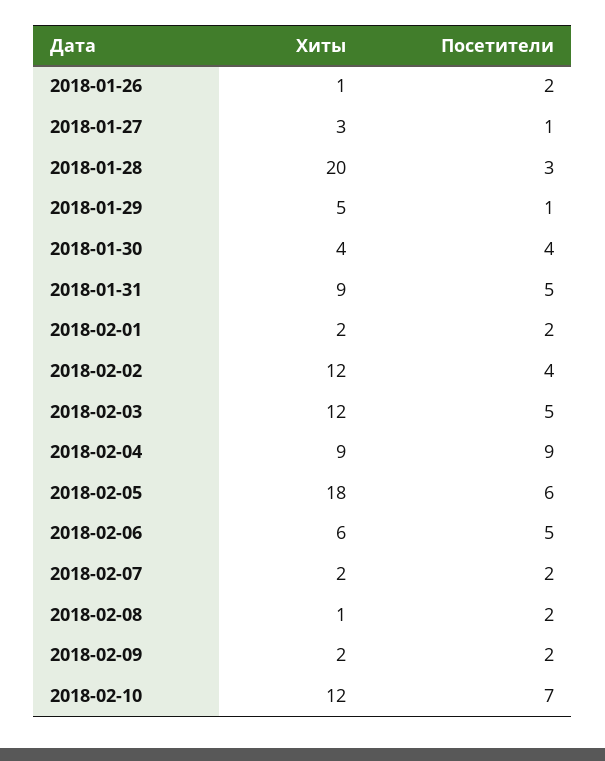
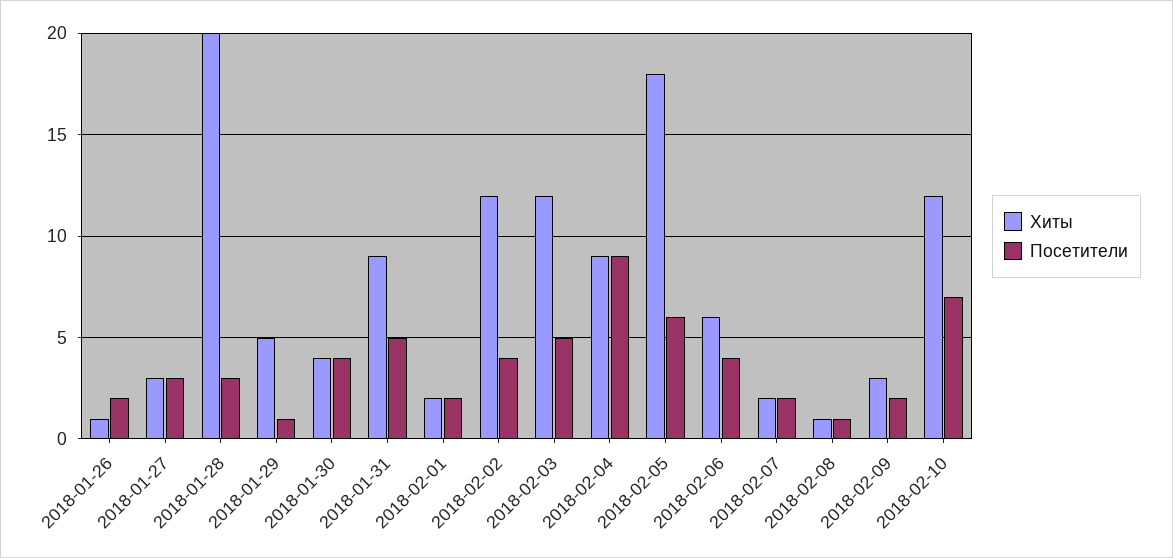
  {
    "Хиты": {
      "2018-01-26": 1,
      "2018-01-27": 3,
      "2018-01-28": 20,
      "2018-01-29": 5,
      "2018-01-30": 4,
      "2018-01-31": 9,
      "2018-02-01": 2,
      "2018-02-02": 12,
      "2018-02-03": 12,
      "2018-02-04": 9,
      "2018-02-05": 18,
      "2018-02-06": 6,
      "2018-02-07": 2,
      "2018-02-08": 1,
-     "2018-02-09": 2,
+     "2018-02-09": 3,
      "2018-02-10": 12
    },
    "Посетители": {
      "2018-01-26": 2,
-     "2018-01-27": 1,
+     "2018-01-27": 3,
      "2018-01-28": 3,
      "2018-01-29": 1,
      "2018-01-30": 4,
      "2018-01-31": 5,
      "2018-02-01": 2,
      "2018-02-02": 4,
      "2018-02-03": 5,
      "2018-02-04": 9,
      "2018-02-05": 6,
-     "2018-02-06": 5,
+     "2018-02-06": 4,
      "2018-02-07": 2,
-     "2018-02-08": 2,
+     "2018-02-08": 1,
      "2018-02-09": 2,
      "2018-02-10": 7
    }
  }

